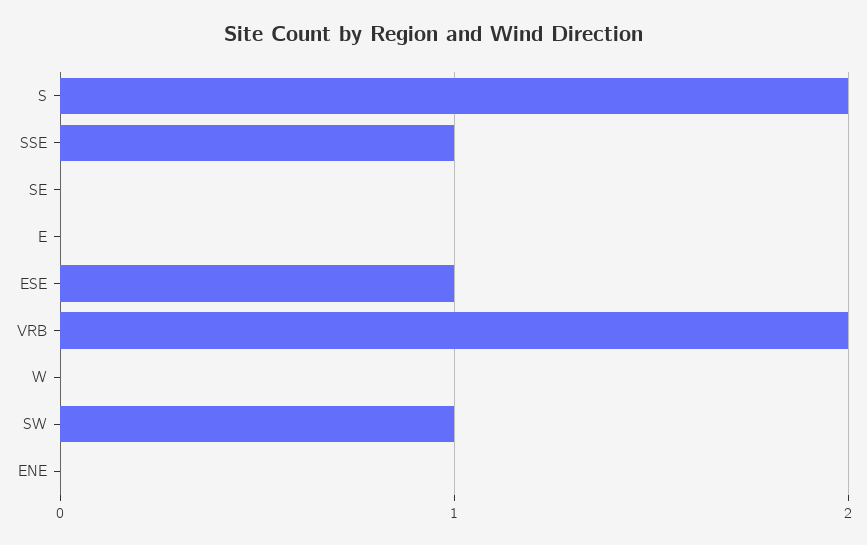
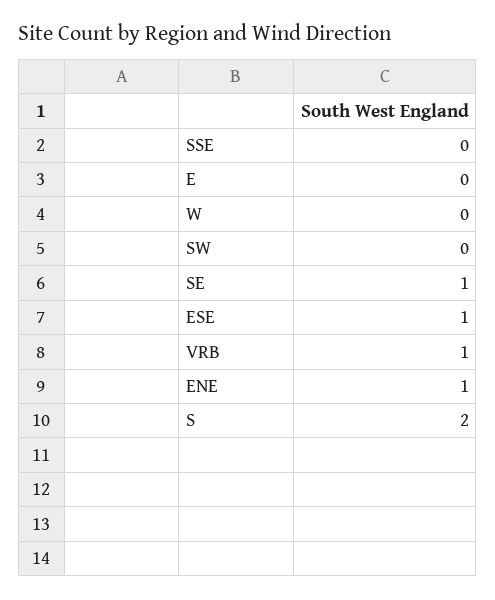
  {
    "S": 2,
-   "SSE": 1,
+   "SSE": 0,
-   "SE": 0,
+   "SE": 1,
    "E": 0,
    "ESE": 1,
-   "VRB": 2,
+   "VRB": 1,
    "W": 0,
-   "SW": 1,
+   "SW": 0,
-   "ENE": 0
+   "ENE": 1
  }

